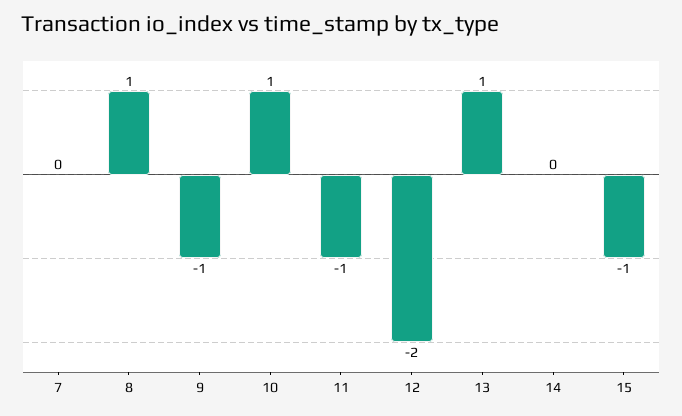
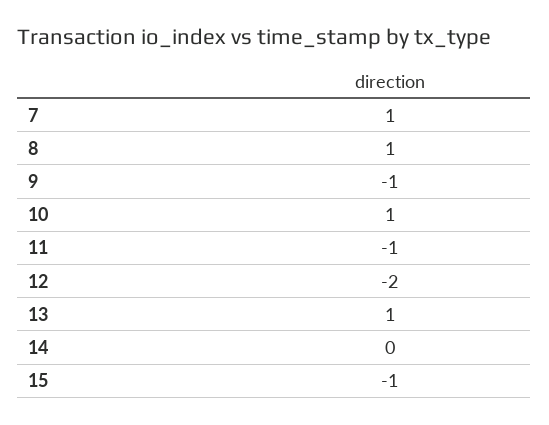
  {
-   "7": 0,
+   "7": 1,
    "8": 1,
    "9": -1,
    "10": 1,
    "11": -1,
    "12": -2,
    "13": 1,
    "14": 0,
    "15": -1
  }

